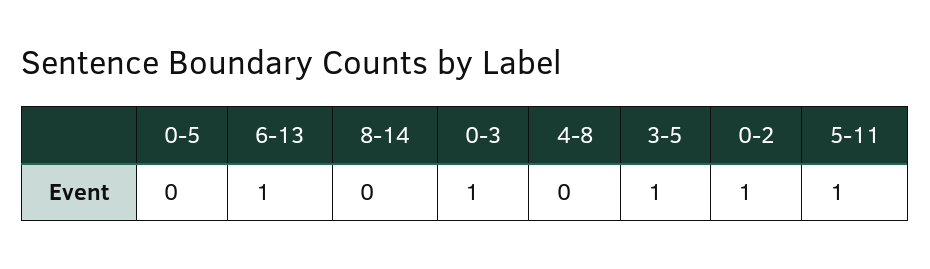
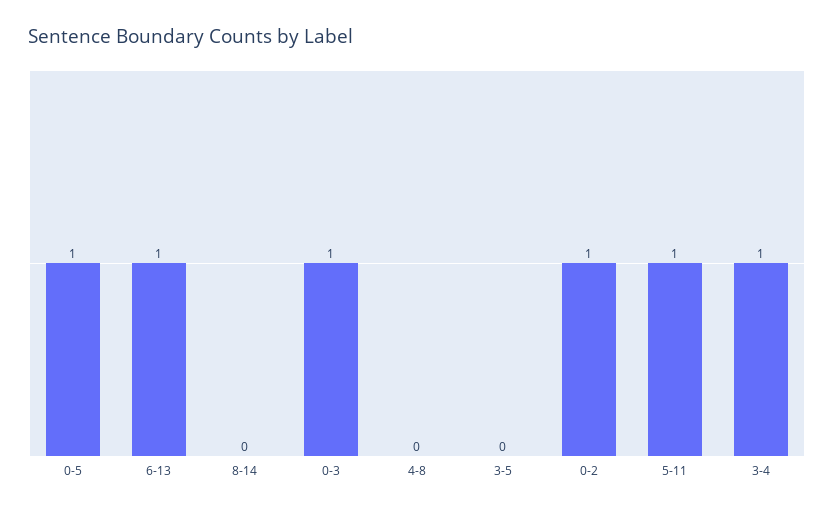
  {
-   "0-5": 0,
+   "0-5": 1,
    "6-13": 1,
    "8-14": 0,
    "0-3": 1,
    "4-8": 0,
-   "3-5": 1,
+   "3-5": 0,
    "0-2": 1,
-   "5-11": 1
+   "5-11": 1,
+   "3-4": 1
  }

